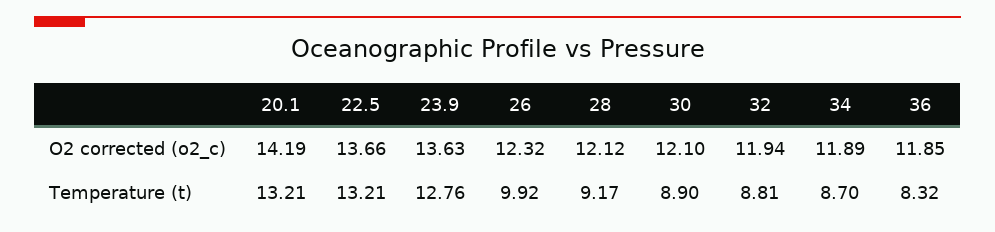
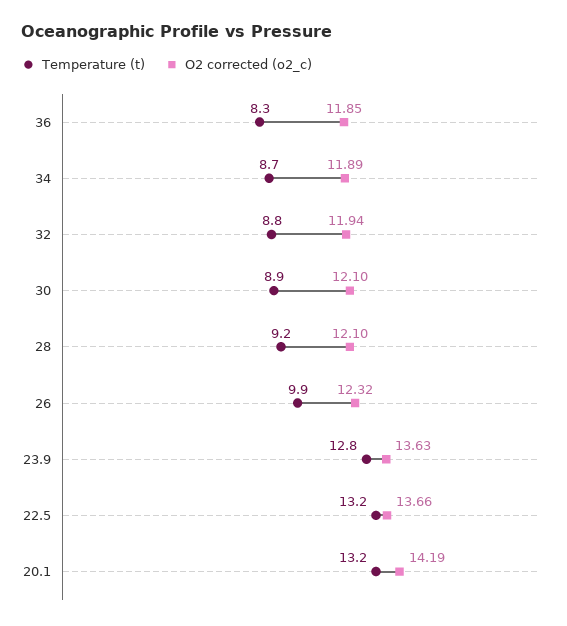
  {
    "O2 corrected (o2_c)": {
      "20.1": 14.19,
      "22.5": 13.66,
      "23.9": 13.63,
      "26": 12.32,
-     "28": 12.12,
+     "28": 12.1,
      "30": 12.1,
      "32": 11.94,
      "34": 11.89,
      "36": 11.85
    },
    "Temperature (t)": {
      "20.1": 13.21,
      "22.5": 13.21,
      "23.9": 12.76,
      "26": 9.92,
      "28": 9.17,
      "30": 8.9,
      "32": 8.81,
      "34": 8.7,
      "36": 8.32
    }
  }

